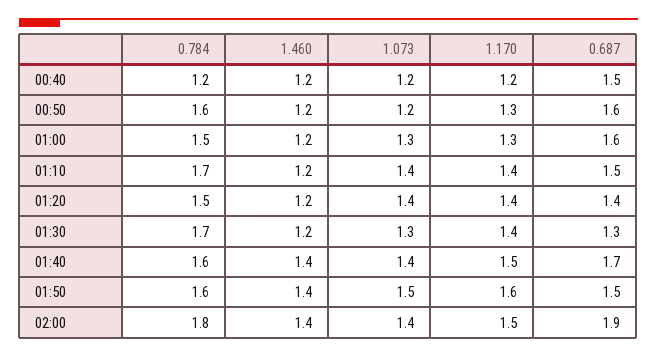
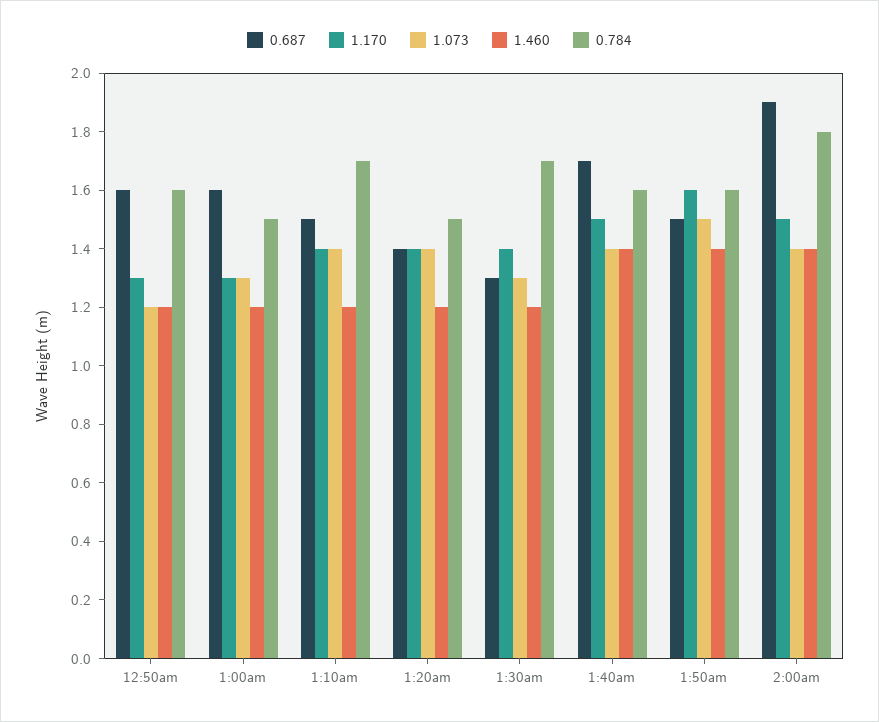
  {
    "0.784": {
-     "00:40": 1.2,
      "00:50": 1.6,
      "01:00": 1.5,
      "01:10": 1.7,
      "01:20": 1.5,
      "01:30": 1.7,
      "01:40": 1.6,
      "01:50": 1.6,
      "02:00": 1.8
    },
    "1.460": {
-     "00:40": 1.2,
      "00:50": 1.2,
      "01:00": 1.2,
      "01:10": 1.2,
      "01:20": 1.2,
      "01:30": 1.2,
      "01:40": 1.4,
      "01:50": 1.4,
      "02:00": 1.4
    },
    "1.073": {
-     "00:40": 1.2,
      "00:50": 1.2,
      "01:00": 1.3,
      "01:10": 1.4,
      "01:20": 1.4,
      "01:30": 1.3,
      "01:40": 1.4,
      "01:50": 1.5,
      "02:00": 1.4
    },
    "1.170": {
-     "00:40": 1.2,
      "00:50": 1.3,
      "01:00": 1.3,
      "01:10": 1.4,
      "01:20": 1.4,
      "01:30": 1.4,
      "01:40": 1.5,
      "01:50": 1.6,
      "02:00": 1.5
    },
    "0.687": {
-     "00:40": 1.5,
      "00:50": 1.6,
      "01:00": 1.6,
      "01:10": 1.5,
      "01:20": 1.4,
      "01:30": 1.3,
      "01:40": 1.7,
      "01:50": 1.5,
      "02:00": 1.9
    }
  }

